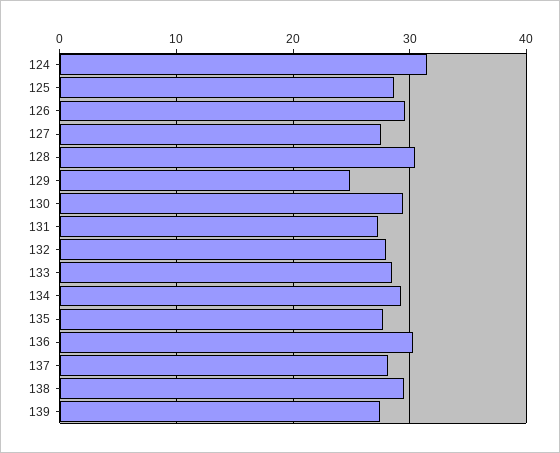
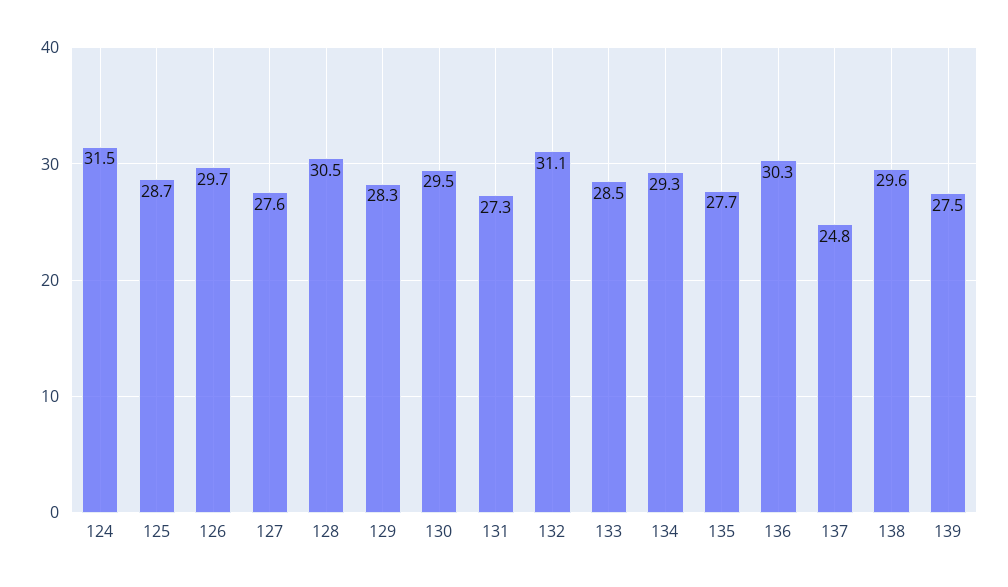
  {
    "124": 31.5,
    "125": 28.7,
    "126": 29.7,
    "127": 27.6,
    "128": 30.5,
-   "129": 25,
+   "129": 28.3,
    "130": 29.5,
    "131": 27.3,
-   "132": 28,
+   "132": 31.1,
    "133": 28.5,
    "134": 29.3,
    "135": 27.7,
    "136": 30.3,
-   "137": 28,
+   "137": 24.8,
    "138": 29.6,
    "139": 27.5
  }

